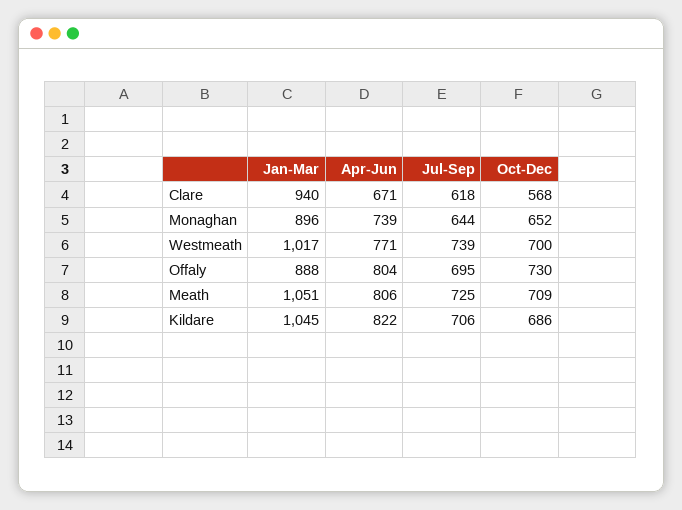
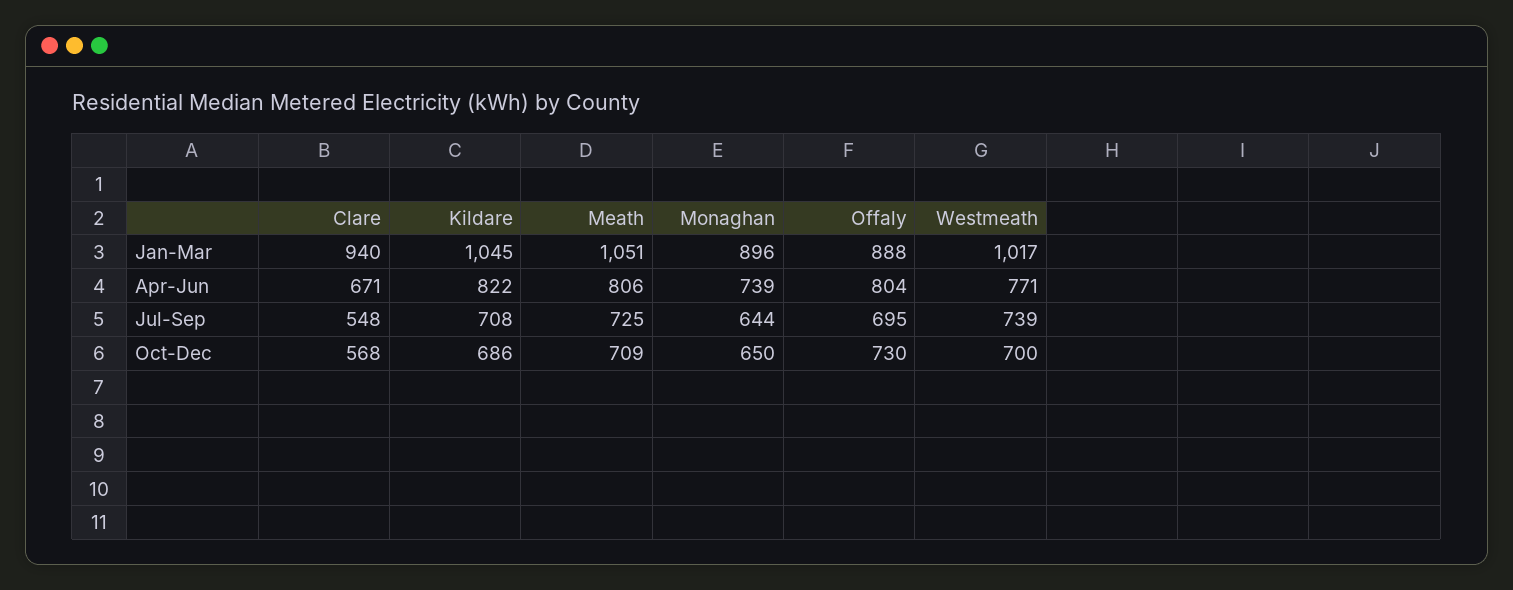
  {
    "Jan-Mar": {
      "Clare": 940,
      "Monaghan": 896,
      "Westmeath": 1017,
      "Offaly": 888,
      "Meath": 1051,
      "Kildare": 1045
    },
    "Apr-Jun": {
      "Clare": 671,
      "Monaghan": 739,
      "Westmeath": 771,
      "Offaly": 804,
      "Meath": 806,
      "Kildare": 822
    },
    "Jul-Sep": {
-     "Clare": 618,
+     "Clare": 548,
      "Monaghan": 644,
      "Westmeath": 739,
      "Offaly": 695,
      "Meath": 725,
-     "Kildare": 706
+     "Kildare": 708
    },
    "Oct-Dec": {
      "Clare": 568,
-     "Monaghan": 652,
+     "Monaghan": 650,
      "Westmeath": 700,
      "Offaly": 730,
      "Meath": 709,
      "Kildare": 686
    }
  }

